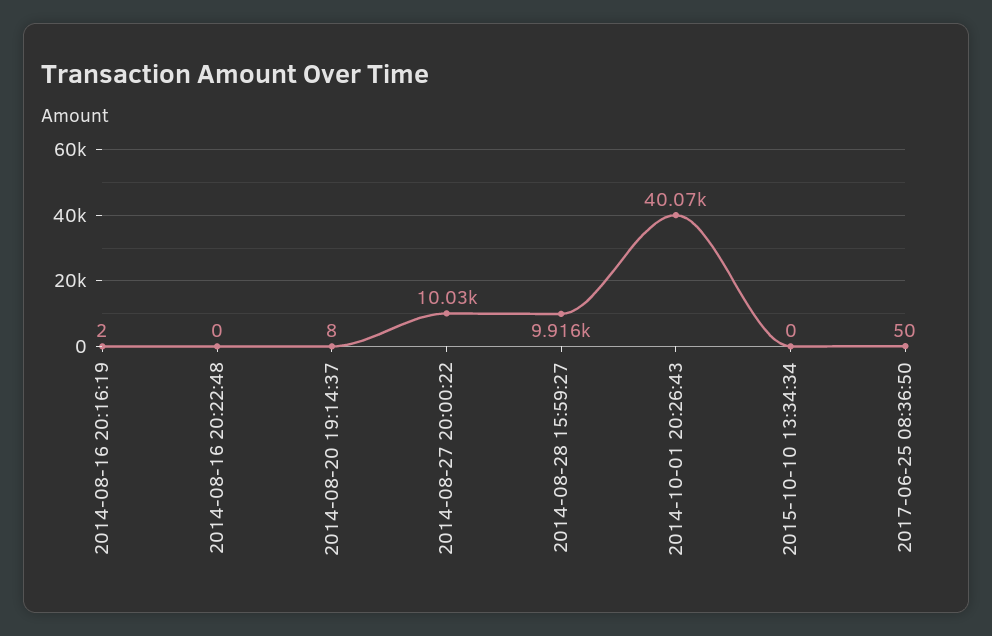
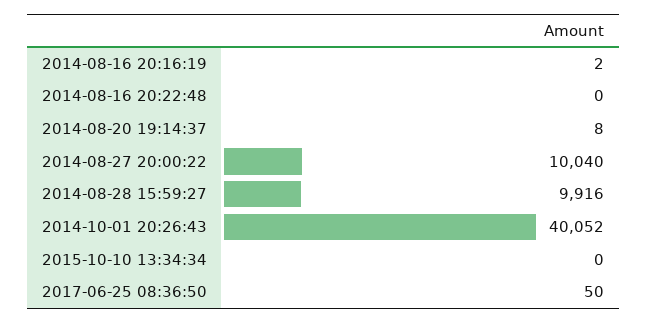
  {
    "2014-08-16 20:16:19": 2,
    "2014-08-16 20:22:48": 0,
    "2014-08-20 19:14:37": 8,
-   "2014-08-27 20:00:22": 10030,
+   "2014-08-27 20:00:22": 10040,
    "2014-08-28 15:59:27": 9916,
-   "2014-10-01 20:26:43": 40070,
+   "2014-10-01 20:26:43": 40052,
    "2015-10-10 13:34:34": 0,
    "2017-06-25 08:36:50": 50
  }

